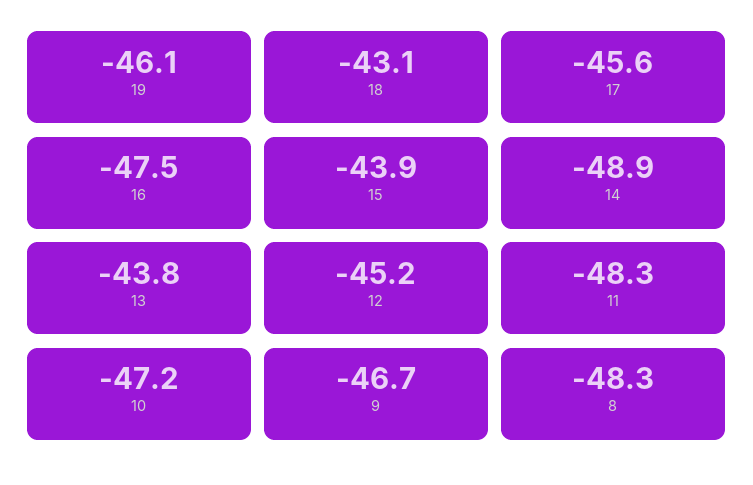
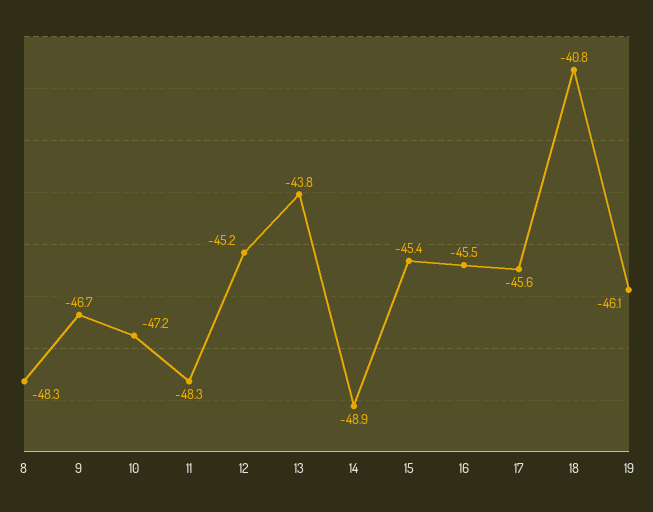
  {
    "19": -46.1,
-   "18": -43.1,
+   "18": -40.8,
    "17": -45.6,
-   "16": -47.5,
+   "16": -45.5,
-   "15": -43.9,
+   "15": -45.4,
    "14": -48.9,
    "13": -43.8,
    "12": -45.2,
    "11": -48.3,
    "10": -47.2,
    "9": -46.7,
    "8": -48.3
  }

